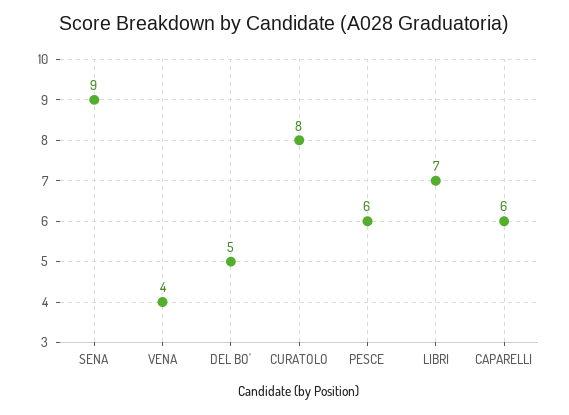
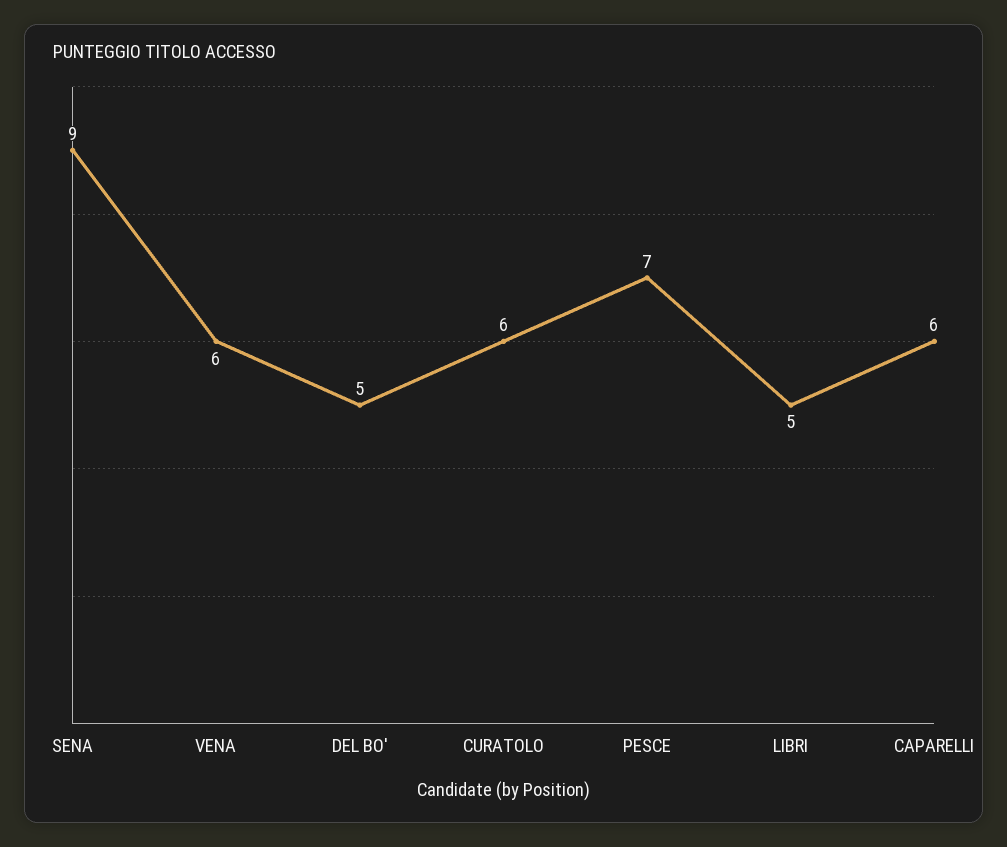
  {
    "SENA": 9,
-   "VENA": 4,
+   "VENA": 6,
    "DEL BO'": 5,
-   "CURATOLO": 8,
+   "CURATOLO": 6,
-   "PESCE": 6,
+   "PESCE": 7,
-   "LIBRI": 7,
+   "LIBRI": 5,
    "CAPARELLI": 6
  }

